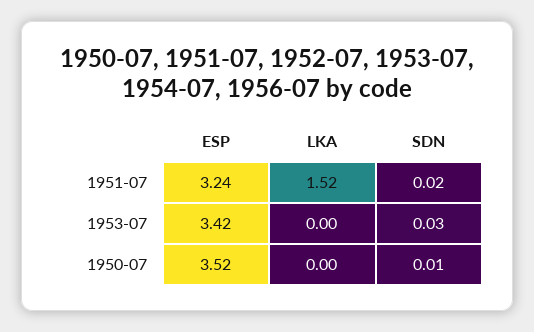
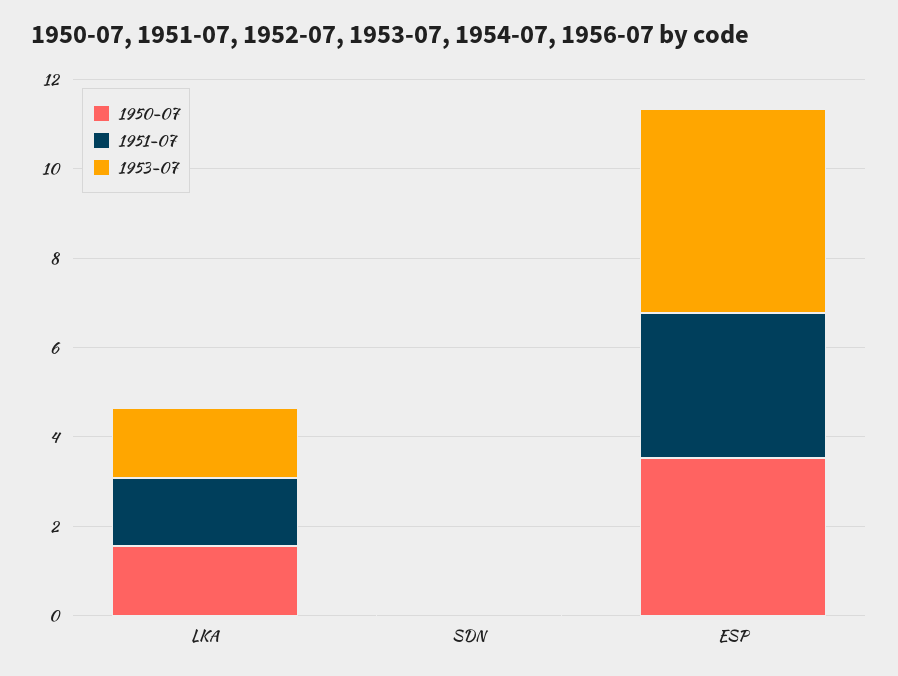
  {
    "1951-07": {
      "ESP": 3.24,
      "LKA": 1.52,
      "SDN": 0.02
    },
    "1953-07": {
-     "ESP": 3.42,
+     "ESP": 4.5,
-     "LKA": 0,
+     "LKA": 1.5,
      "SDN": 0.03
    },
    "1950-07": {
      "ESP": 3.52,
-     "LKA": 0,
+     "LKA": 1.5,
      "SDN": 0.01
    }
  }

